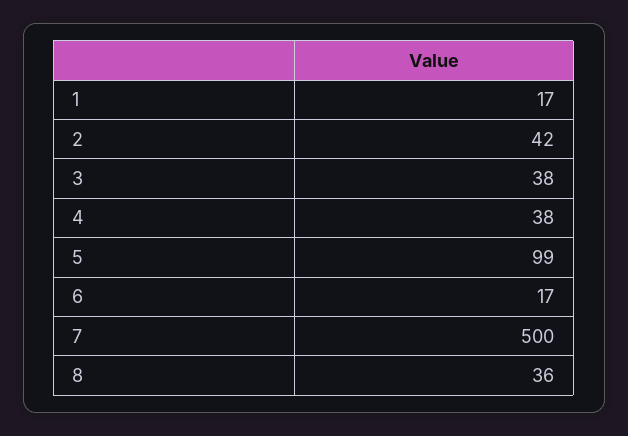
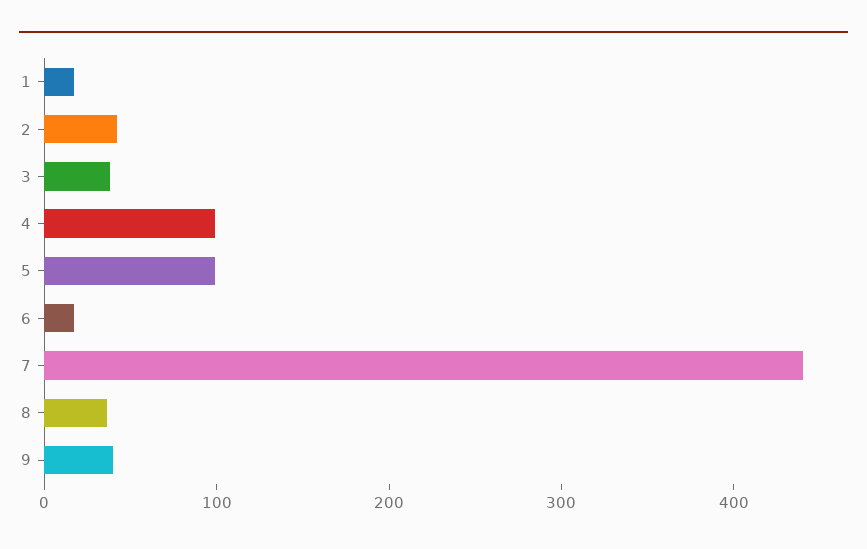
  {
    "1": 17,
    "2": 42,
    "3": 38,
-   "4": 38,
+   "4": 100,
    "5": 99,
    "6": 17,
-   "7": 500,
+   "7": 440,
-   "8": 36
+   "8": 36,
+   "9": 40
  }

